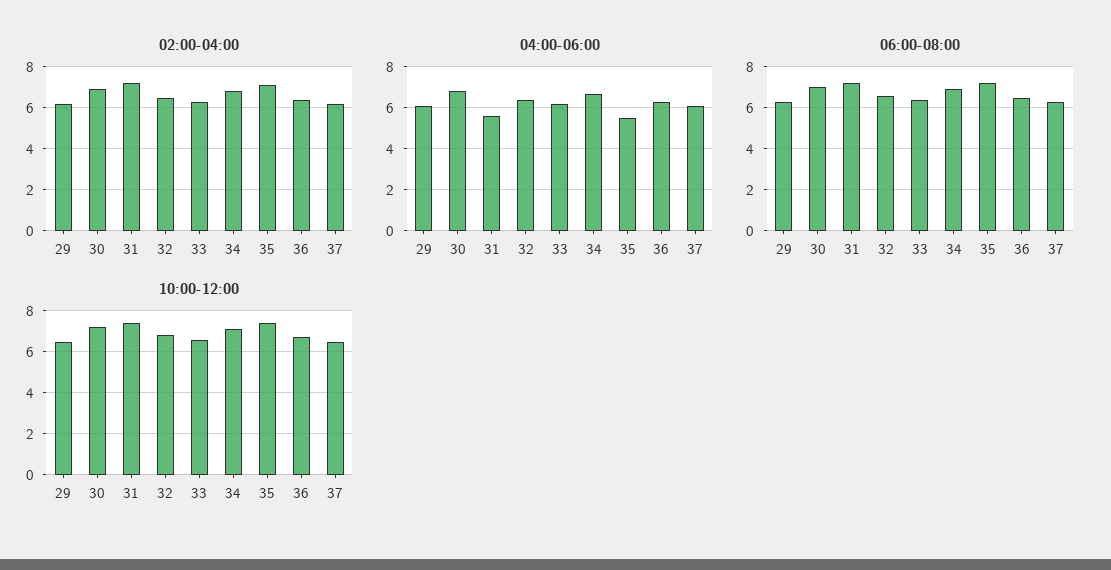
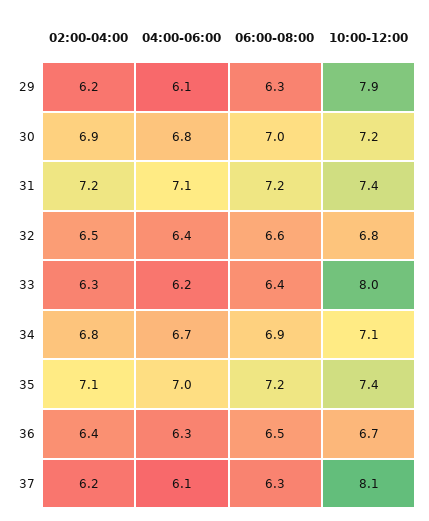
  {
    "02:00-04:00": {
      "29": 6.2,
      "30": 6.9,
      "31": 7.2,
      "32": 6.5,
      "33": 6.3,
      "34": 6.8,
      "35": 7.1,
      "36": 6.4,
      "37": 6.2
    },
    "04:00-06:00": {
      "29": 6.1,
      "30": 6.8,
-     "31": 5.5,
+     "31": 7.1,
      "32": 6.4,
      "33": 6.2,
      "34": 6.7,
-     "35": 5.5,
+     "35": 7,
      "36": 6.3,
      "37": 6.1
    },
    "06:00-08:00": {
      "29": 6.3,
      "30": 7,
      "31": 7.2,
      "32": 6.6,
      "33": 6.4,
      "34": 6.9,
      "35": 7.2,
      "36": 6.5,
      "37": 6.3
    },
    "10:00-12:00": {
-     "29": 6.5,
+     "29": 7.9,
      "30": 7.2,
      "31": 7.4,
      "32": 6.8,
-     "33": 6.5,
+     "33": 8,
      "34": 7.1,
      "35": 7.4,
      "36": 6.7,
-     "37": 6.5
+     "37": 8.1
    }
  }

